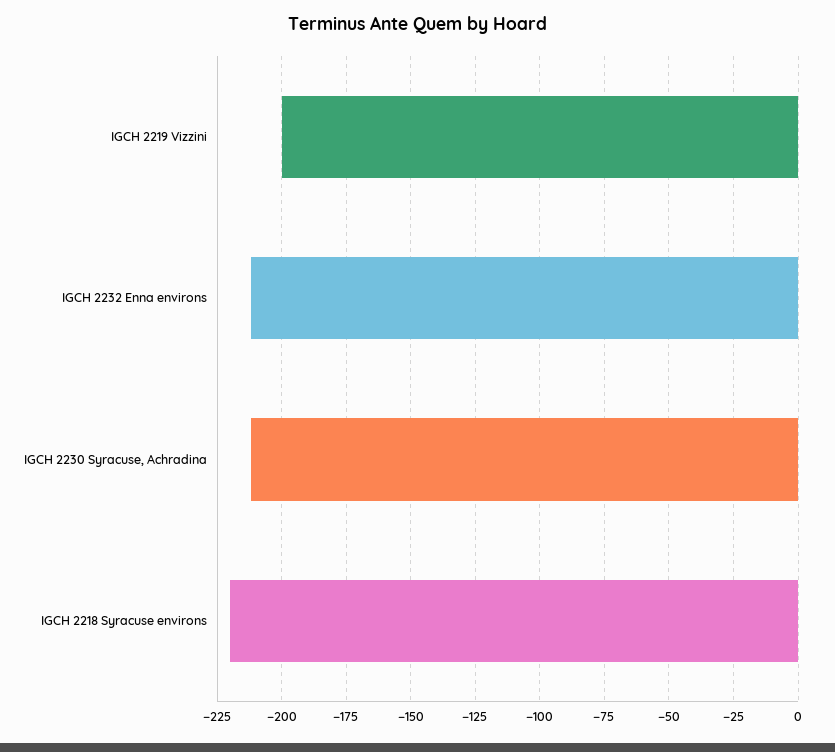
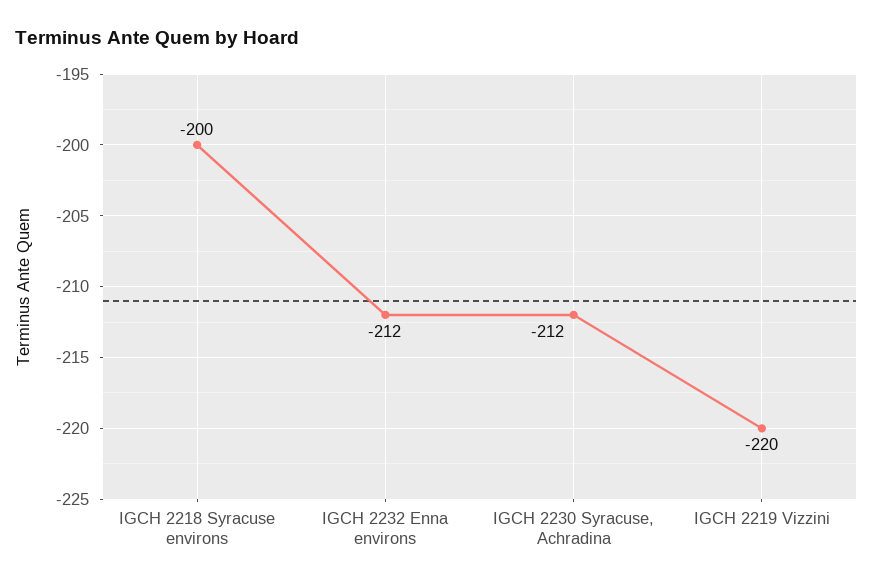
  {
-   "IGCH 2219 Vizzini": -200,
+   "IGCH 2219 Vizzini": -220,
    "IGCH 2232 Enna environs": -212,
    "IGCH 2230 Syracuse, Achradina": -212,
-   "IGCH 2218 Syracuse environs": -220
+   "IGCH 2218 Syracuse environs": -200
  }

